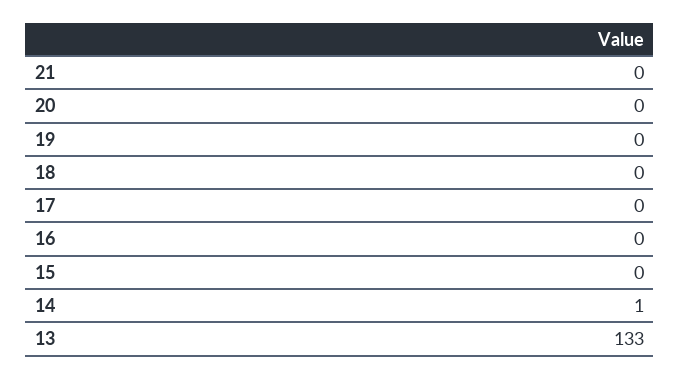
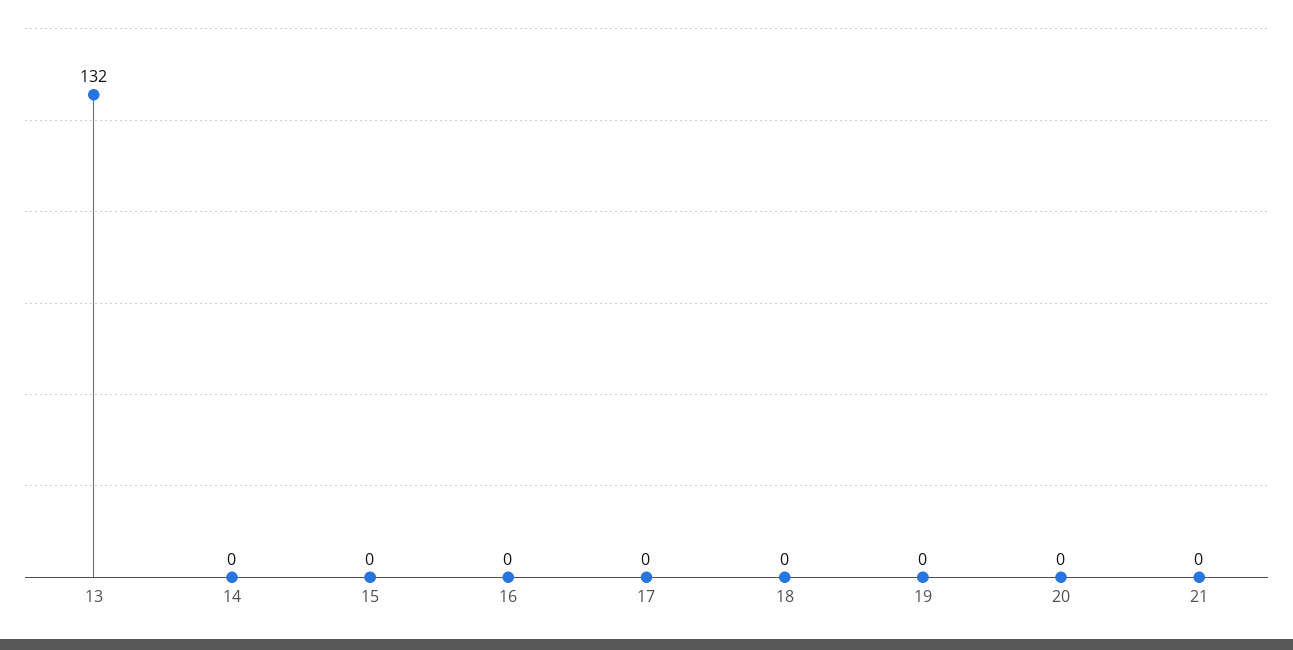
  {
    "21": 0,
    "20": 0,
    "19": 0,
    "18": 0,
    "17": 0,
    "16": 0,
    "15": 0,
-   "14": 1,
+   "14": 0,
-   "13": 133
+   "13": 132
  }

